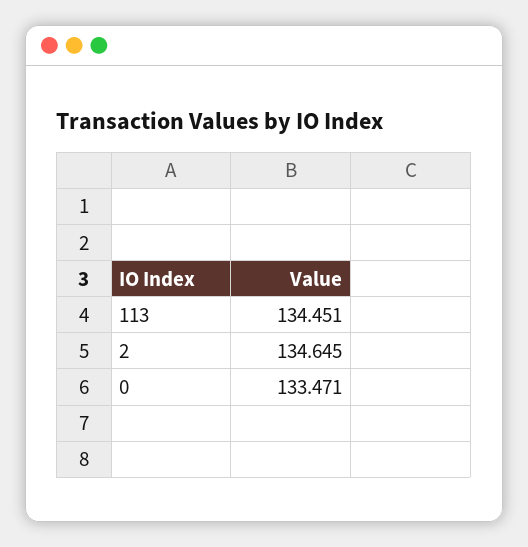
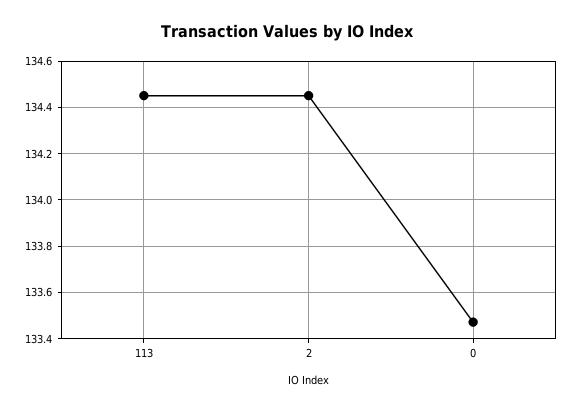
  {
    "113": 134.451,
-   "2": 134.645,
+   "2": 134.45,
    "0": 133.471
  }

